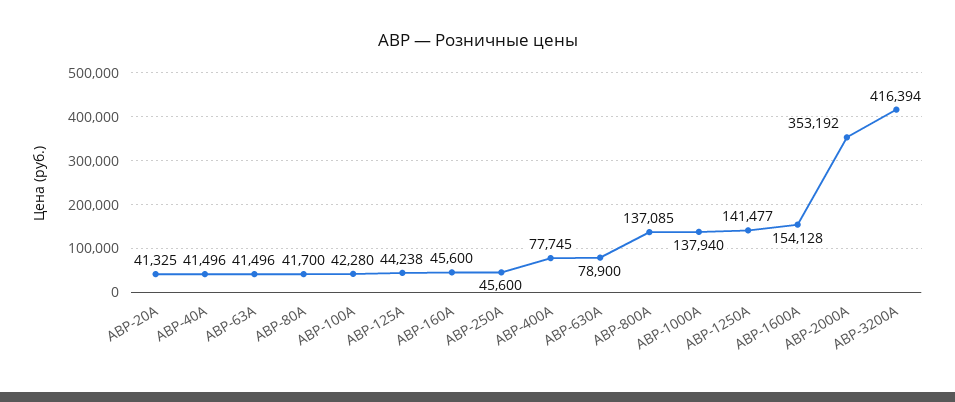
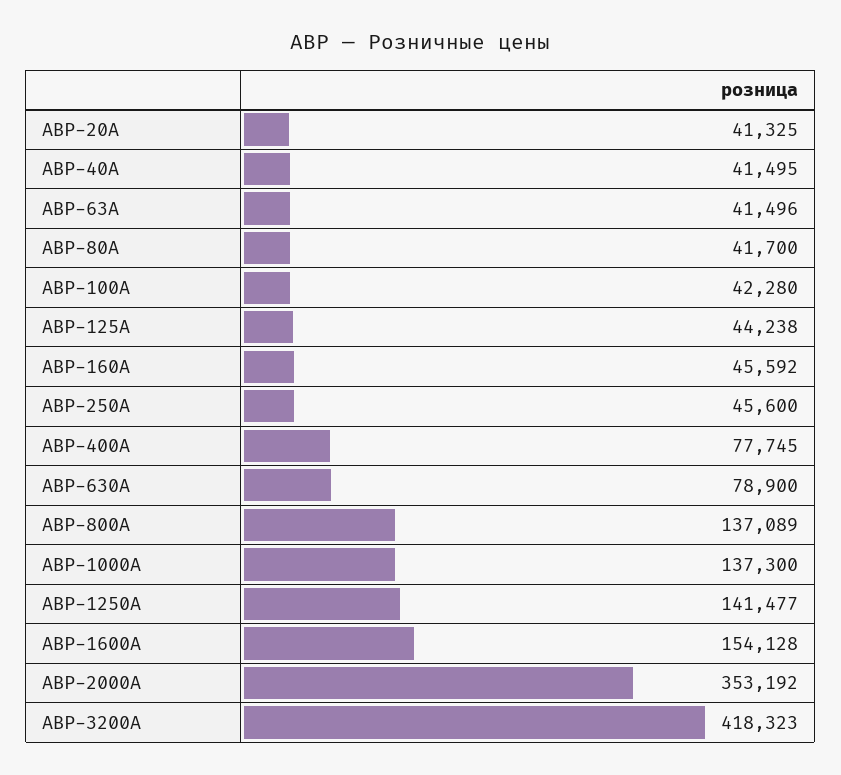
  {
    "АВР-20А": 41325,
-   "АВР-40А": 41496,
+   "АВР-40А": 41495,
    "АВР-63А": 41496,
    "АВР-80А": 41700,
    "АВР-100А": 42280,
    "АВР-125А": 44238,
-   "АВР-160А": 45600,
+   "АВР-160А": 45592,
    "АВР-250А": 45600,
    "АВР-400А": 77745,
    "АВР-630А": 78900,
-   "АВР-800А": 137085,
+   "АВР-800А": 137089,
-   "АВР-1000А": 137940,
+   "АВР-1000А": 137300,
    "АВР-1250А": 141477,
    "АВР-1600А": 154128,
    "АВР-2000А": 353192,
-   "АВР-3200А": 416394
+   "АВР-3200А": 418323
  }

